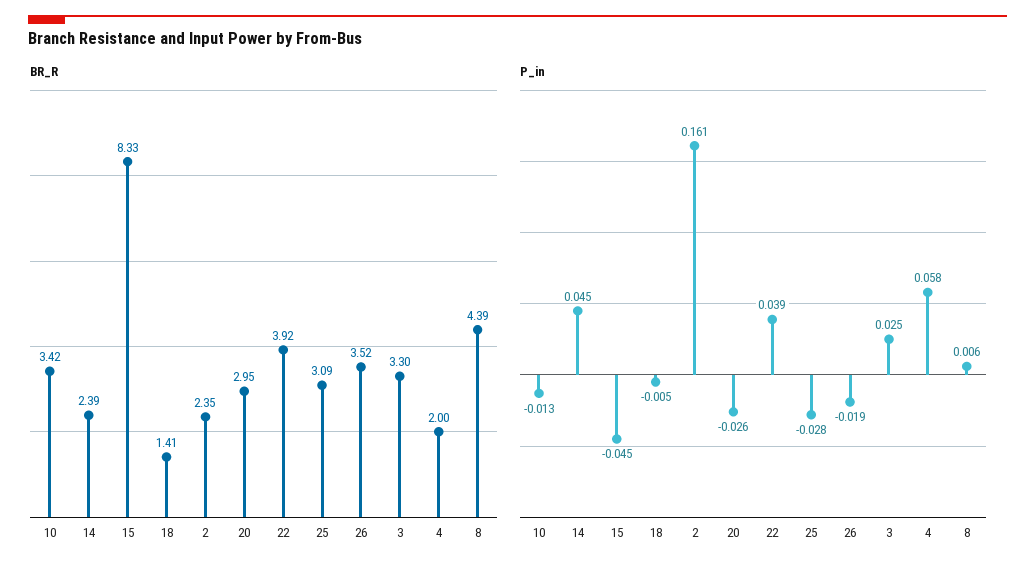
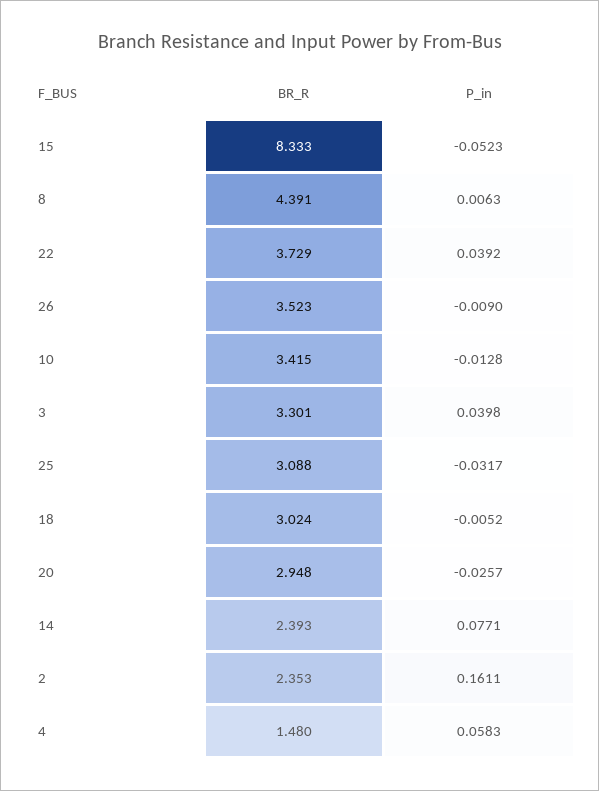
  {
    "BR_R": {
      "10": 3.415,
      "14": 2.393,
      "15": 8.333,
-     "18": 1.41,
+     "18": 3.024,
      "2": 2.353,
      "20": 2.948,
-     "22": 3.92,
+     "22": 3.729,
      "25": 3.088,
      "26": 3.523,
      "3": 3.301,
-     "4": 2,
+     "4": 1.48,
      "8": 4.391
    },
    "P_in": {
      "10": -0.0128,
-     "14": 0.045,
+     "14": 0.0771,
-     "15": -0.045,
+     "15": -0.0523,
      "18": -0.0052,
      "2": 0.1611,
      "20": -0.0257,
      "22": 0.0392,
-     "25": -0.028,
+     "25": -0.0317,
-     "26": -0.019,
+     "26": -0.009,
-     "3": 0.025,
+     "3": 0.0398,
      "4": 0.0583,
      "8": 0.0063
    }
  }

